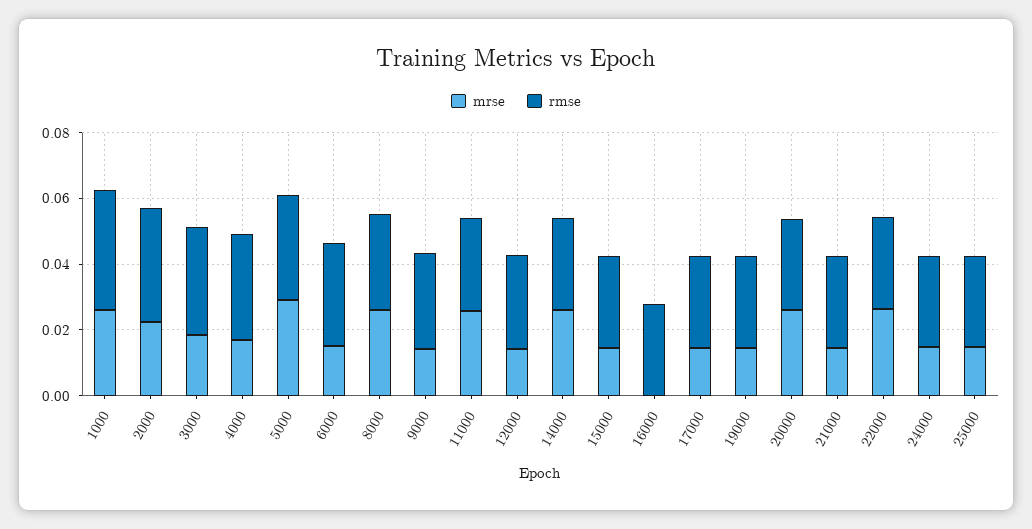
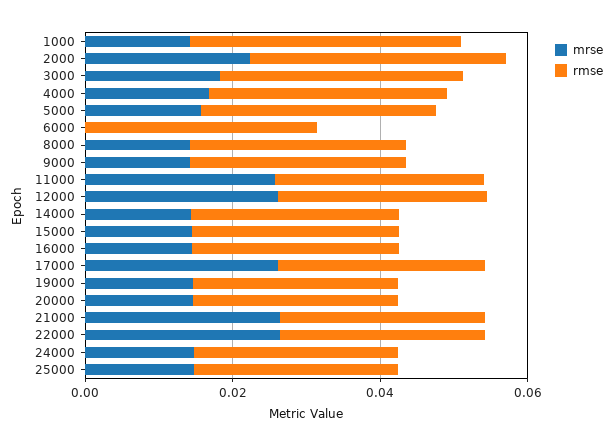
  {
    "mrse": {
-     "1000": 0.025,
+     "1000": 0.015,
      "2000": 0.02,
      "3000": 0.02,
      "4000": 0.015,
-     "5000": 0.03,
+     "5000": 0.015,
-     "6000": 0.015,
+     "6000": 0,
-     "8000": 0.025,
+     "8000": 0.015,
      "9000": 0.015,
      "11000": 0.025,
-     "12000": 0.015,
+     "12000": 0.025,
-     "14000": 0.025,
+     "14000": 0.015,
      "15000": 0.015,
-     "16000": 0,
+     "16000": 0.015,
-     "17000": 0.015,
+     "17000": 0.025,
      "19000": 0.015,
-     "20000": 0.025,
+     "20000": 0.015,
-     "21000": 0.015,
+     "21000": 0.025,
      "22000": 0.025,
      "24000": 0.015,
      "25000": 0.015
    },
    "rmse": {
      "1000": 0.035,
      "2000": 0.035,
      "3000": 0.035,
      "4000": 0.03,
      "5000": 0.03,
      "6000": 0.03,
      "8000": 0.03,
      "9000": 0.03,
      "11000": 0.03,
      "12000": 0.03,
      "14000": 0.03,
      "15000": 0.03,
      "16000": 0.03,
      "17000": 0.03,
      "19000": 0.03,
      "20000": 0.03,
      "21000": 0.03,
      "22000": 0.03,
      "24000": 0.03,
      "25000": 0.03
    }
  }

